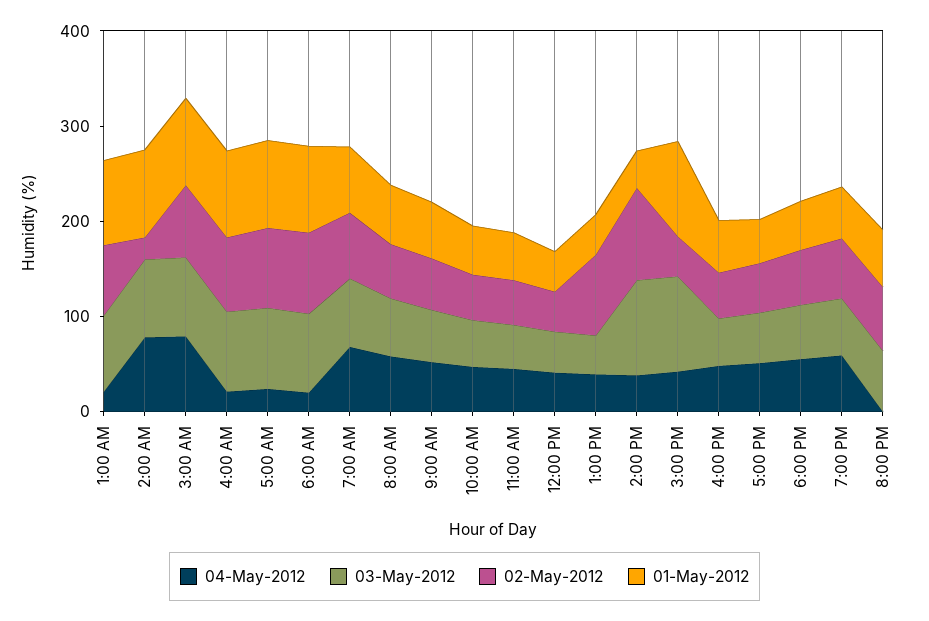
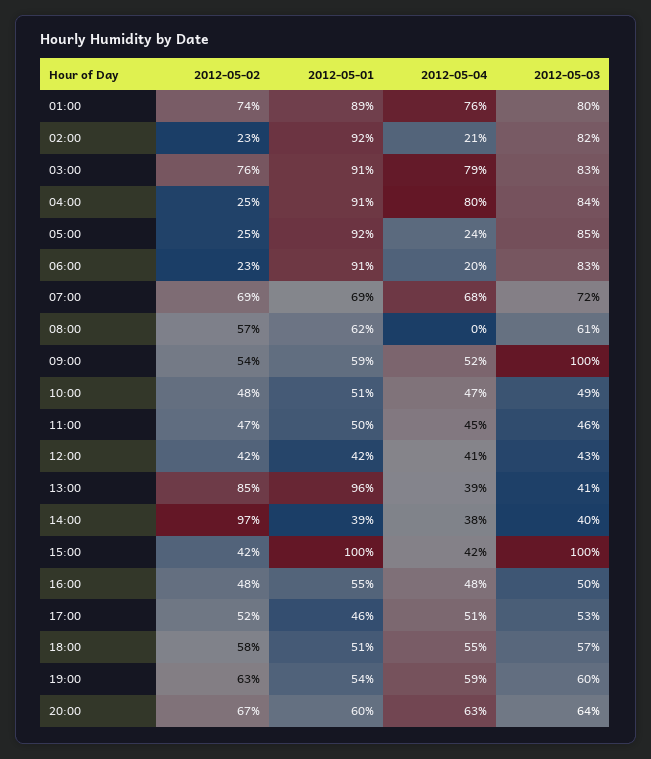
  {
    "04-May-2012": {
-     "1:00 AM": 20,
+     "1:00 AM": 76,
-     "2:00 AM": 80,
+     "2:00 AM": 21,
      "3:00 AM": 79,
-     "4:00 AM": 20,
+     "4:00 AM": 80,
      "5:00 AM": 24,
      "6:00 AM": 20,
      "7:00 AM": 68,
-     "8:00 AM": 60,
+     "8:00 AM": 0,
      "9:00 AM": 52,
      "10:00 AM": 47,
      "11:00 AM": 45,
      "12:00 PM": 41,
      "1:00 PM": 39,
      "2:00 PM": 38,
      "3:00 PM": 42,
      "4:00 PM": 48,
      "5:00 PM": 51,
      "6:00 PM": 55,
      "7:00 PM": 59,
-     "8:00 PM": 0
+     "8:00 PM": 63
    },
    "03-May-2012": {
      "1:00 AM": 80,
      "2:00 AM": 82,
      "3:00 AM": 83,
      "4:00 AM": 84,
      "5:00 AM": 85,
      "6:00 AM": 83,
      "7:00 AM": 72,
      "8:00 AM": 61,
-     "9:00 AM": 60,
+     "9:00 AM": 100,
      "10:00 AM": 49,
      "11:00 AM": 46,
      "12:00 PM": 43,
      "1:00 PM": 41,
-     "2:00 PM": 100,
+     "2:00 PM": 40,
      "3:00 PM": 100,
      "4:00 PM": 50,
      "5:00 PM": 53,
      "6:00 PM": 57,
      "7:00 PM": 60,
      "8:00 PM": 64
    },
    "02-May-2012": {
      "1:00 AM": 74,
      "2:00 AM": 23,
      "3:00 AM": 76,
-     "4:00 AM": 80,
+     "4:00 AM": 25,
-     "5:00 AM": 80,
+     "5:00 AM": 25,
-     "6:00 AM": 80,
+     "6:00 AM": 23,
      "7:00 AM": 69,
      "8:00 AM": 57,
      "9:00 AM": 54,
      "10:00 AM": 48,
      "11:00 AM": 47,
      "12:00 PM": 42,
      "1:00 PM": 85,
      "2:00 PM": 97,
      "3:00 PM": 42,
      "4:00 PM": 48,
      "5:00 PM": 52,
      "6:00 PM": 58,
      "7:00 PM": 63,
      "8:00 PM": 67
    },
    "01-May-2012": {
      "1:00 AM": 89,
      "2:00 AM": 92,
      "3:00 AM": 91,
      "4:00 AM": 91,
      "5:00 AM": 92,
      "6:00 AM": 91,
      "7:00 AM": 69,
      "8:00 AM": 62,
      "9:00 AM": 59,
      "10:00 AM": 51,
      "11:00 AM": 50,
      "12:00 PM": 42,
-     "1:00 PM": 40,
+     "1:00 PM": 96,
      "2:00 PM": 39,
      "3:00 PM": 100,
      "4:00 PM": 55,
      "5:00 PM": 46,
      "6:00 PM": 51,
      "7:00 PM": 54,
      "8:00 PM": 60
    }
  }

